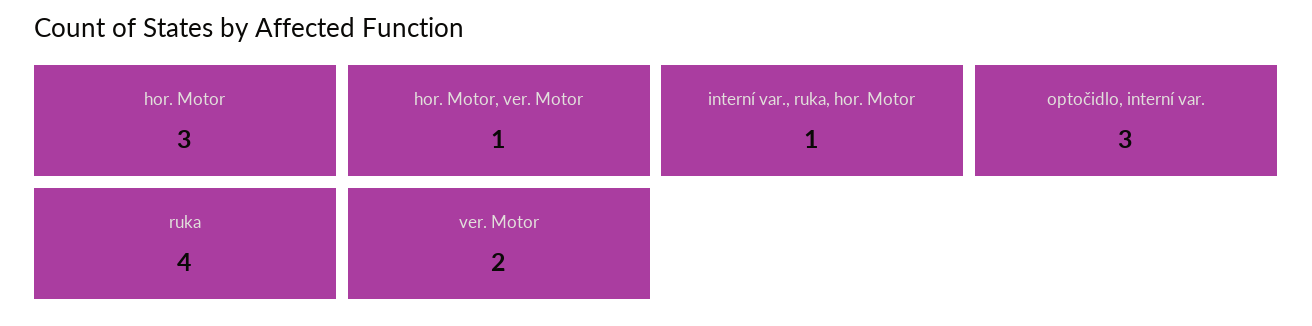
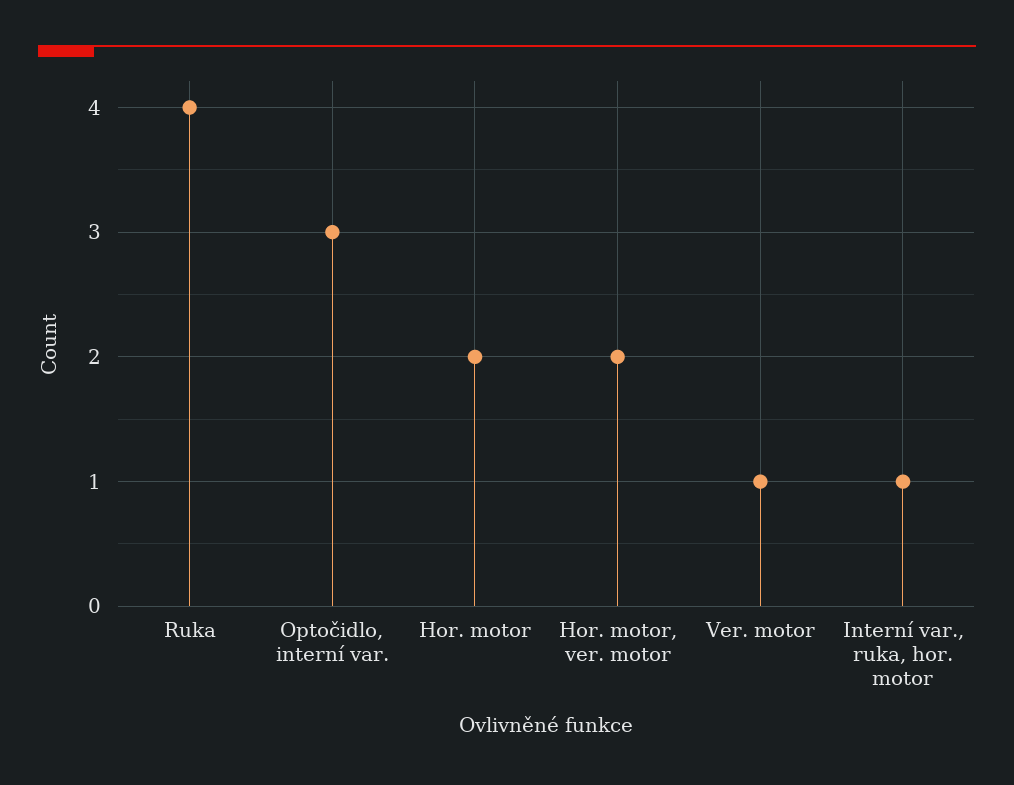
  {
-   "hor. Motor": 3,
+   "hor. Motor": 2,
-   "hor. Motor, ver. Motor": 1,
+   "hor. Motor, ver. Motor": 2,
    "interní var., ruka, hor. Motor": 1,
    "optočidlo, interní var.": 3,
    "ruka": 4,
-   "ver. Motor": 2
+   "ver. Motor": 1
  }

